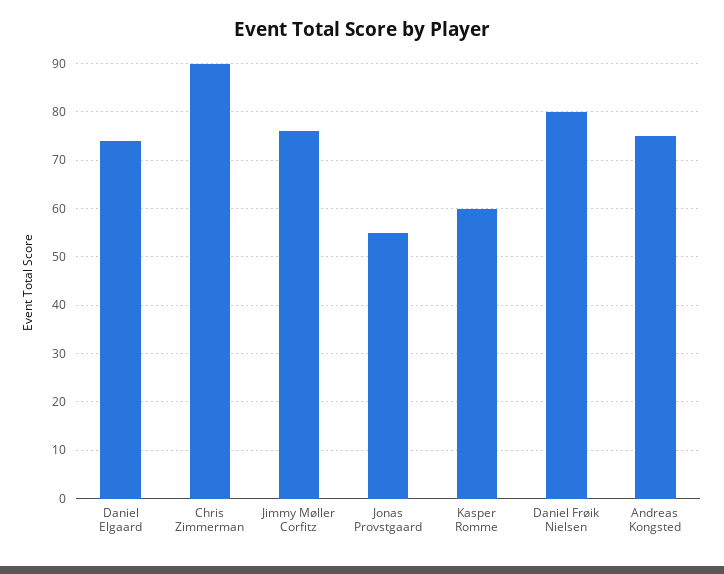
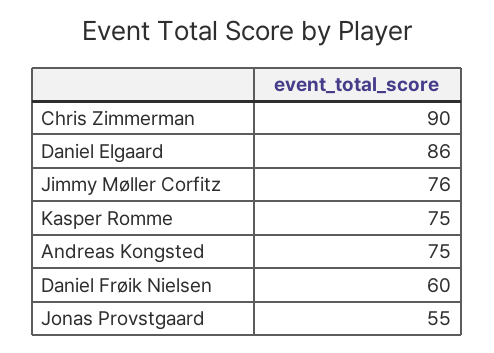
  {
-   "Daniel Elgaard": 75,
+   "Daniel Elgaard": 86,
    "Chris Zimmerman": 90,
    "Jimmy Møller Corfitz": 76,
    "Jonas Provstgaard": 55,
-   "Kasper Romme": 60,
+   "Kasper Romme": 75,
-   "Daniel Frøik Nielsen": 80,
+   "Daniel Frøik Nielsen": 60,
    "Andreas Kongsted": 75
  }

